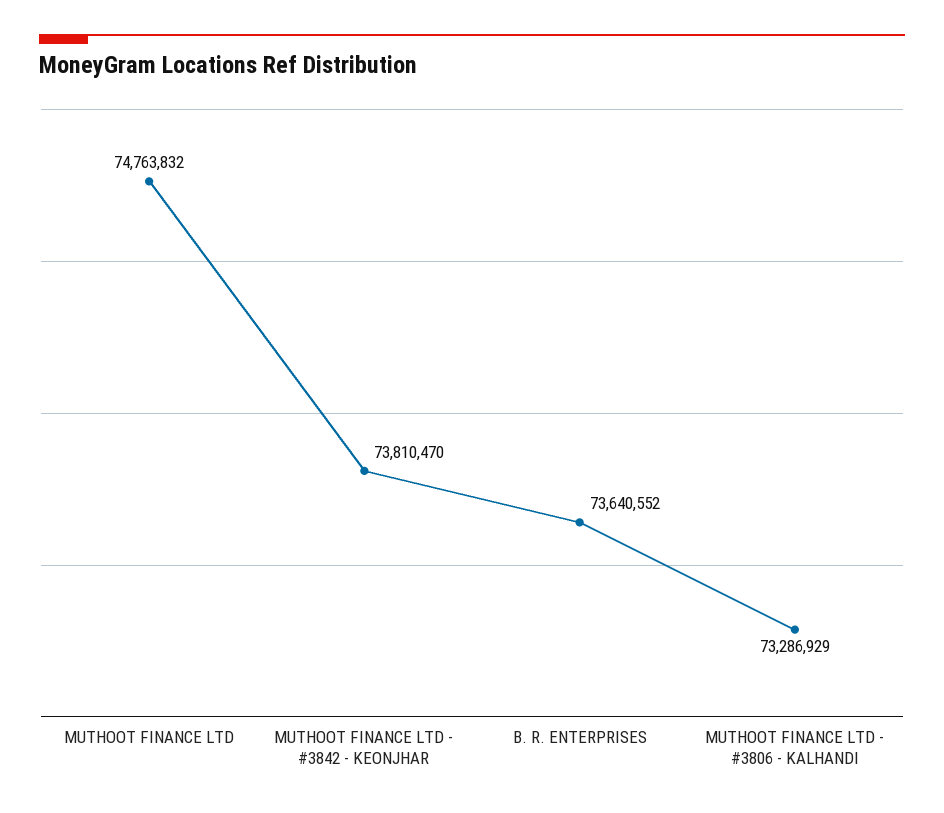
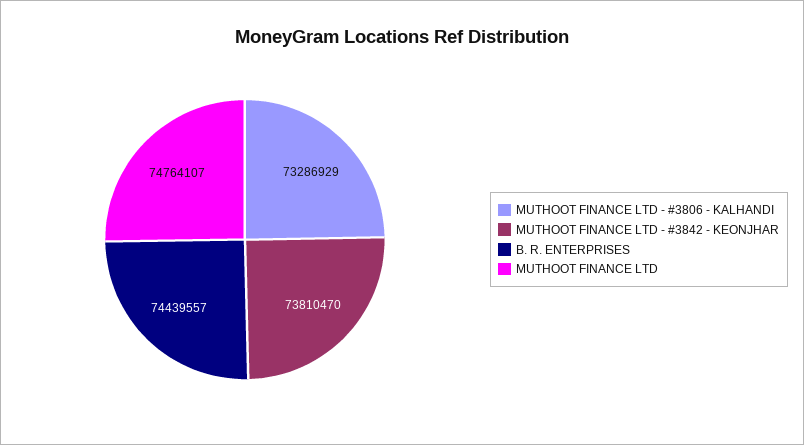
  {
-   "MUTHOOT FINANCE LTD": 74763832,
+   "MUTHOOT FINANCE LTD": 74764107,
    "MUTHOOT FINANCE LTD - #3842 - KEONJHAR": 73810470,
-   "B. R. ENTERPRISES": 73640552,
+   "B. R. ENTERPRISES": 74439557,
    "MUTHOOT FINANCE LTD - #3806 - KALHANDI": 73286929
  }

